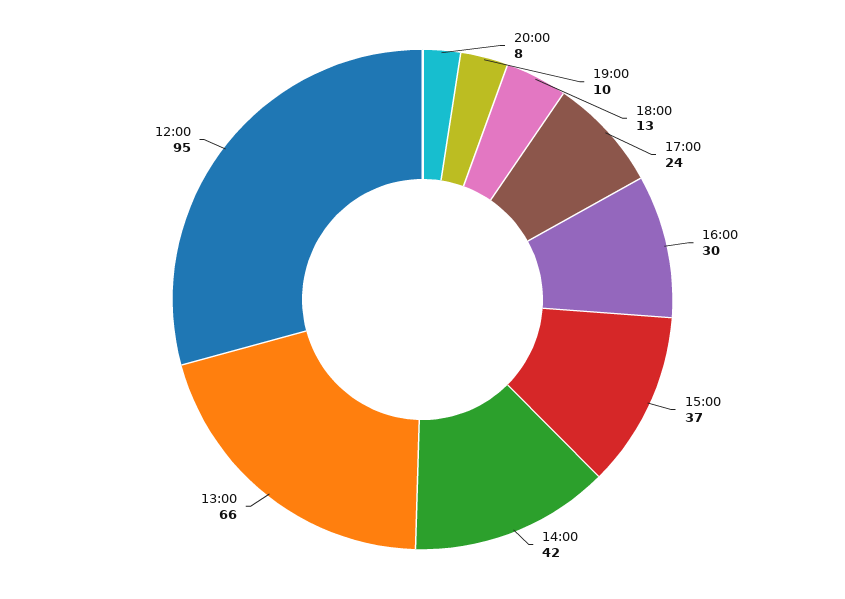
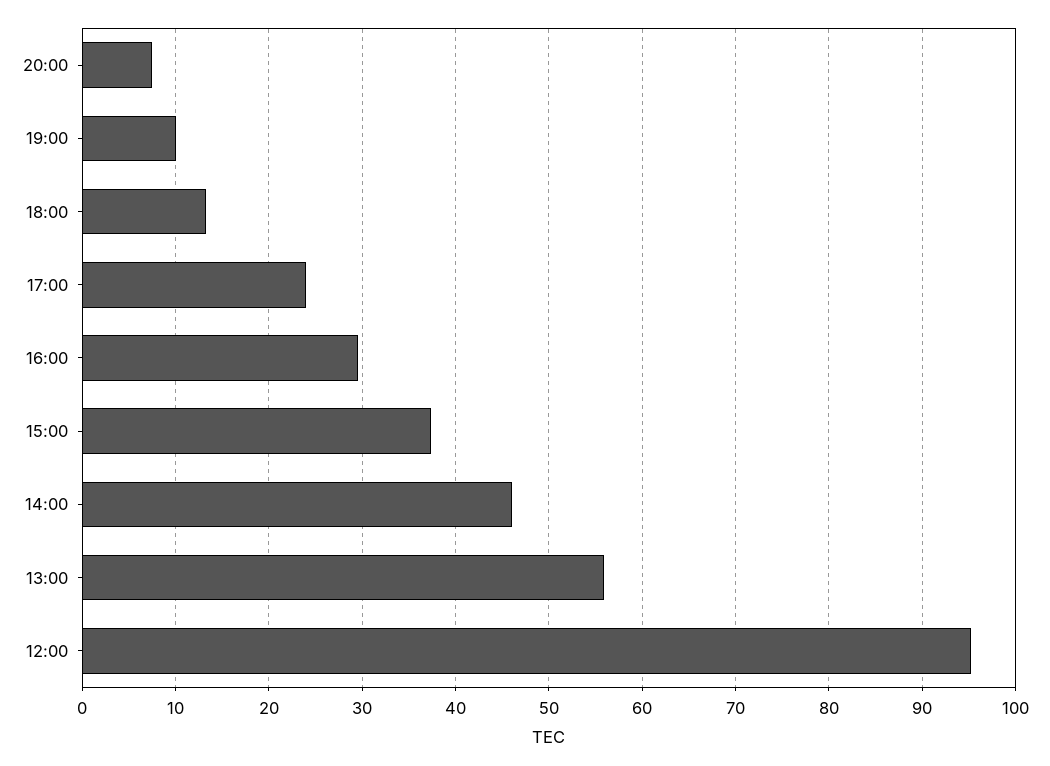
  {
    "20:00": 8,
    "19:00": 10,
    "18:00": 13,
    "17:00": 24,
    "16:00": 30,
    "15:00": 37,
-   "14:00": 42,
+   "14:00": 46,
-   "13:00": 66,
+   "13:00": 56,
    "12:00": 95
  }

